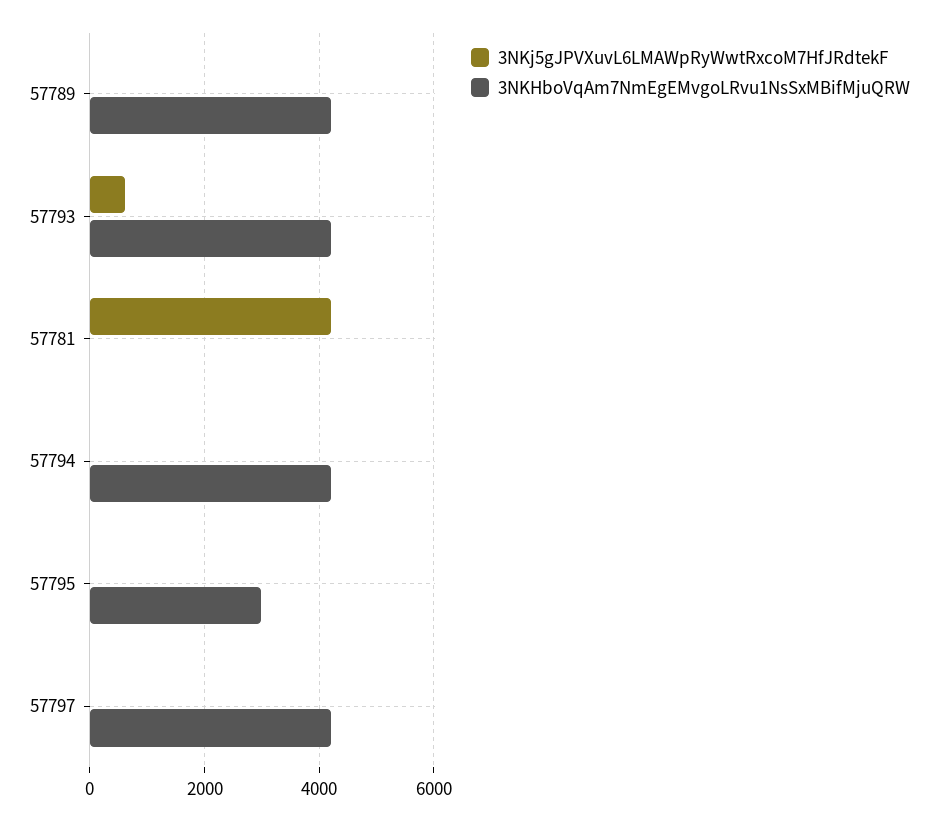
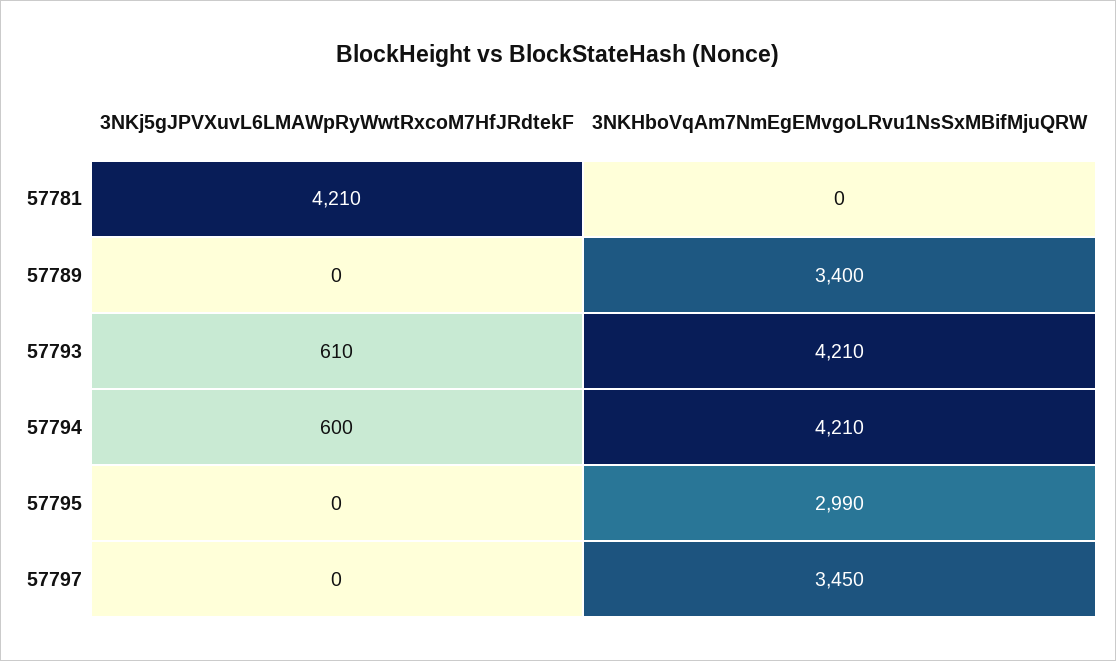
  {
    "3NKj5gJPVXuvL6LMAWpRyWwtRxcoM7HfJRdtekF": {
      "57789": 0,
      "57793": 610,
      "57781": 4210,
-     "57794": 0,
+     "57794": 600,
      "57795": 0,
      "57797": 0
    },
    "3NKHboVqAm7NmEgEMvgoLRvu1NsSxMBifMjuQRW": {
-     "57789": 4200,
+     "57789": 3400,
      "57793": 4210,
      "57781": 0,
      "57794": 4210,
      "57795": 2990,
-     "57797": 4200
+     "57797": 3450
    }
  }

